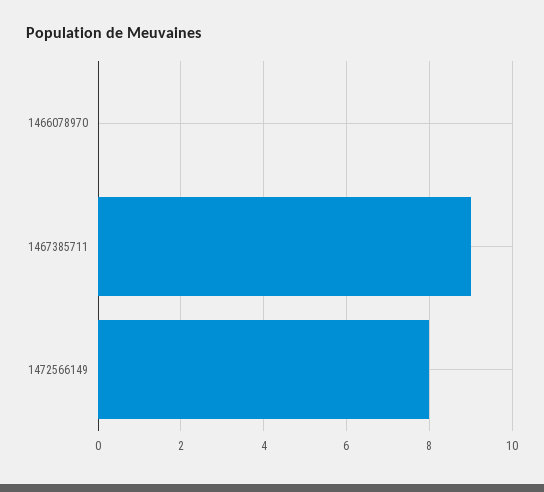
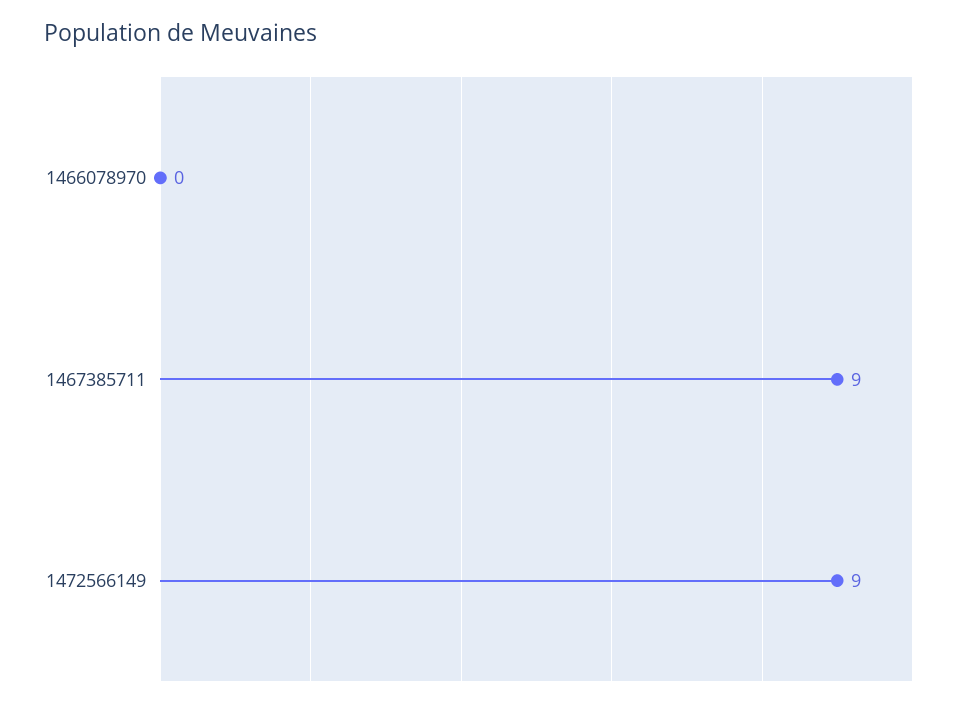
  {
    "1466078970": 0,
    "1467385711": 9,
-   "1472566149": 8
+   "1472566149": 9
  }

